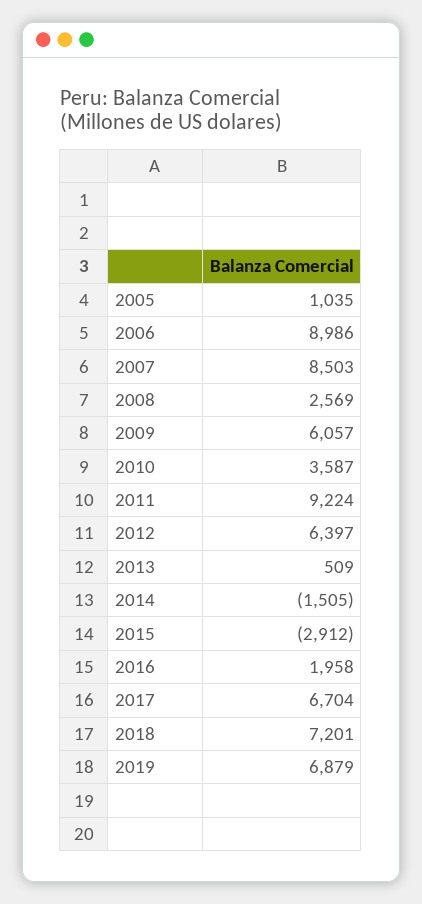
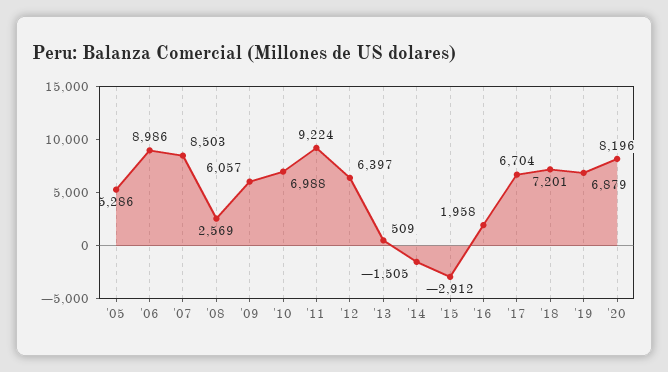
  {
-   "2005": 1035,
+   "2005": 5286,
    "2006": 8986,
    "2007": 8503,
    "2008": 2569,
    "2009": 6057,
-   "2010": 3587,
+   "2010": 6988,
    "2011": 9224,
    "2012": 6397,
    "2013": 509,
    "2014": -1505,
    "2015": -2912,
    "2016": 1958,
    "2017": 6704,
    "2018": 7201,
-   "2019": 6879
+   "2019": 6879,
+   "'20": 8196
  }

